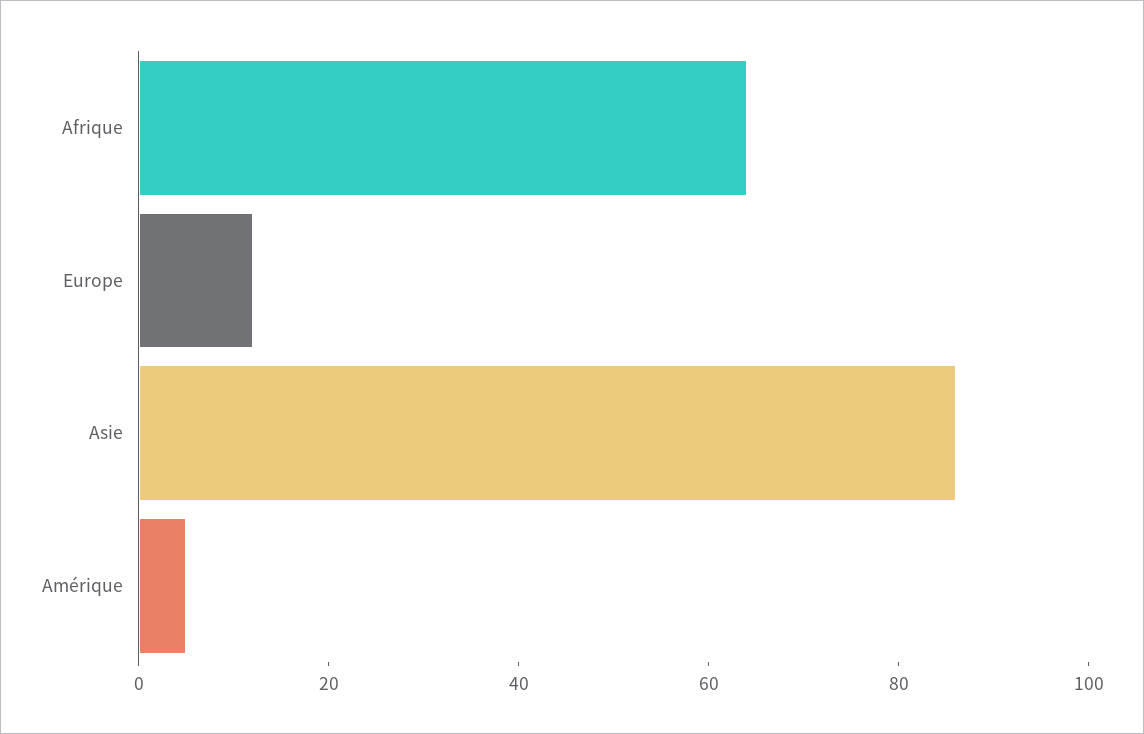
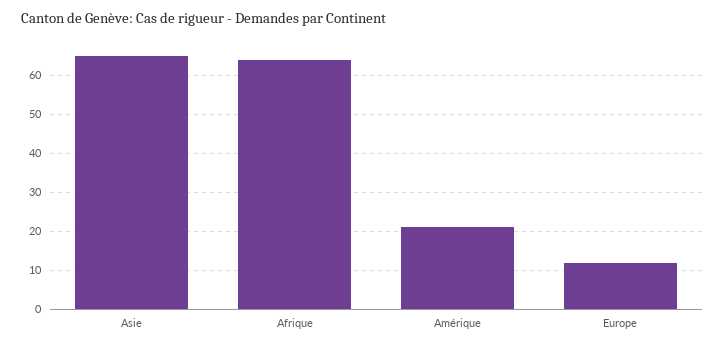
  {
    "Afrique": 65,
    "Europe": 10,
-   "Asie": 85,
+   "Asie": 65,
-   "Amérique": 5
+   "Amérique": 20
  }

